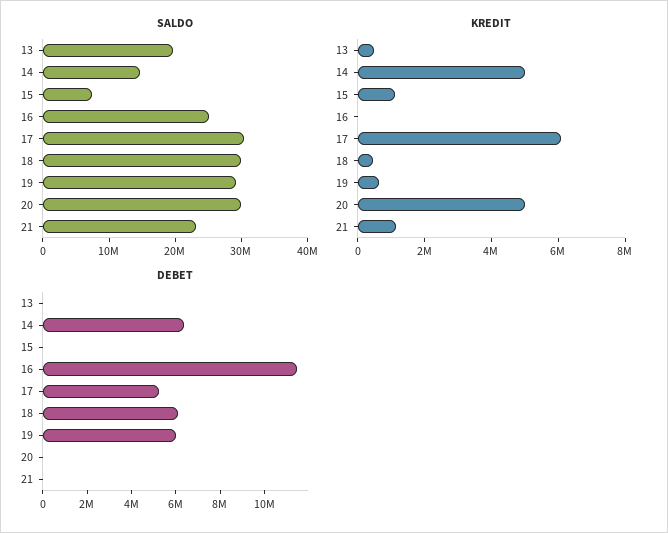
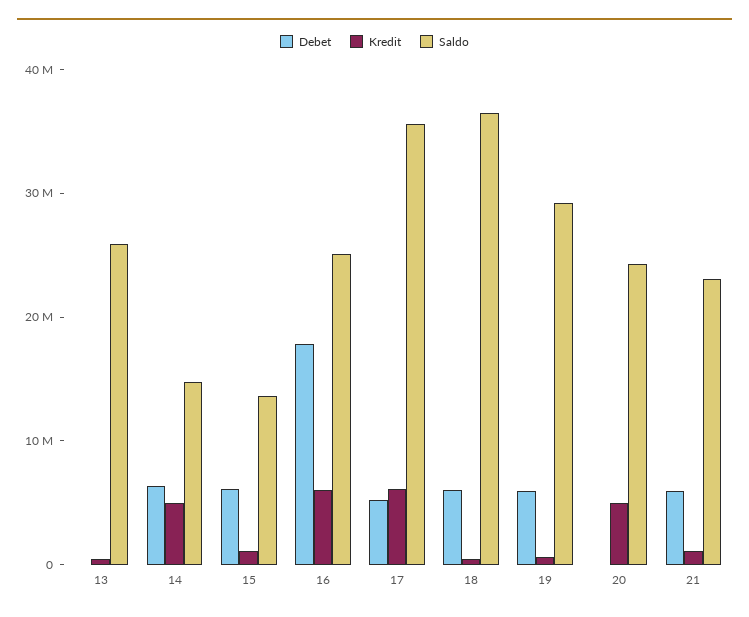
  {
    "SALDO": {
-     "13": 20000000,
+     "13": 26000000,
      "14": 14000000,
-     "15": 8000000,
+     "15": 14000000,
      "16": 26000000,
-     "17": 30000000,
+     "17": 36000000,
-     "18": 30000000,
+     "18": 36000000,
      "19": 30000000,
-     "20": 30000000,
+     "20": 24000000,
      "21": 24000000
    },
    "KREDIT": {
      "13": 500000,
      "14": 5000000,
      "15": 1000000,
-     "16": 0,
+     "16": 6000000,
      "17": 6000000,
      "18": 500000,
      "19": 500000,
      "20": 5000000,
      "21": 1000000
    },
    "DEBET": {
      "13": 0,
      "14": 6500000,
-     "15": 0,
+     "15": 6000000,
-     "16": 11500000,
+     "16": 18000000,
      "17": 5500000,
      "18": 6000000,
      "19": 6000000,
      "20": 0,
-     "21": 0
+     "21": 6000000
    }
  }

